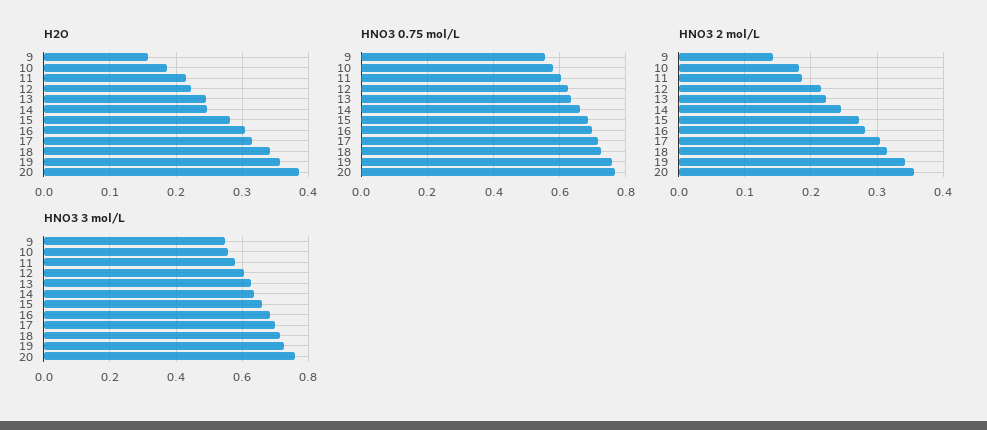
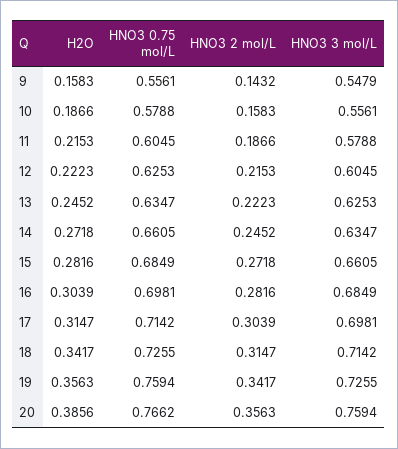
  {
    "H2O": {
      "9": 0.1583,
      "10": 0.1866,
      "11": 0.2153,
      "12": 0.2223,
      "13": 0.2452,
-     "14": 0.25,
+     "14": 0.2718,
      "15": 0.2816,
      "16": 0.3039,
      "17": 0.3147,
      "18": 0.3417,
      "19": 0.3563,
      "20": 0.3856
    },
    "HNO3 0.75 mol/L": {
      "9": 0.5561,
      "10": 0.5788,
      "11": 0.6045,
      "12": 0.6253,
      "13": 0.6347,
      "14": 0.6605,
      "15": 0.6849,
      "16": 0.6981,
      "17": 0.7142,
      "18": 0.7255,
      "19": 0.7594,
      "20": 0.7662
    },
    "HNO3 2 mol/L": {
      "9": 0.1432,
-     "10": 0.18,
+     "10": 0.1583,
      "11": 0.1866,
      "12": 0.2153,
      "13": 0.2223,
      "14": 0.2452,
      "15": 0.2718,
      "16": 0.2816,
      "17": 0.3039,
      "18": 0.3147,
      "19": 0.3417,
      "20": 0.3563
    },
    "HNO3 3 mol/L": {
      "9": 0.5479,
      "10": 0.5561,
      "11": 0.5788,
      "12": 0.6045,
      "13": 0.6253,
      "14": 0.6347,
      "15": 0.6605,
      "16": 0.6849,
      "17": 0.6981,
      "18": 0.7142,
      "19": 0.7255,
      "20": 0.7594
    }
  }

